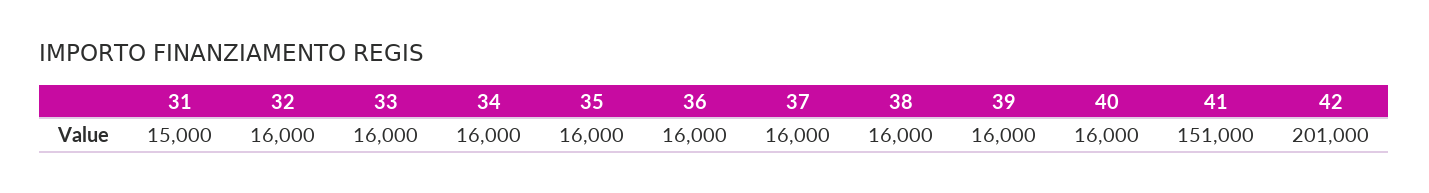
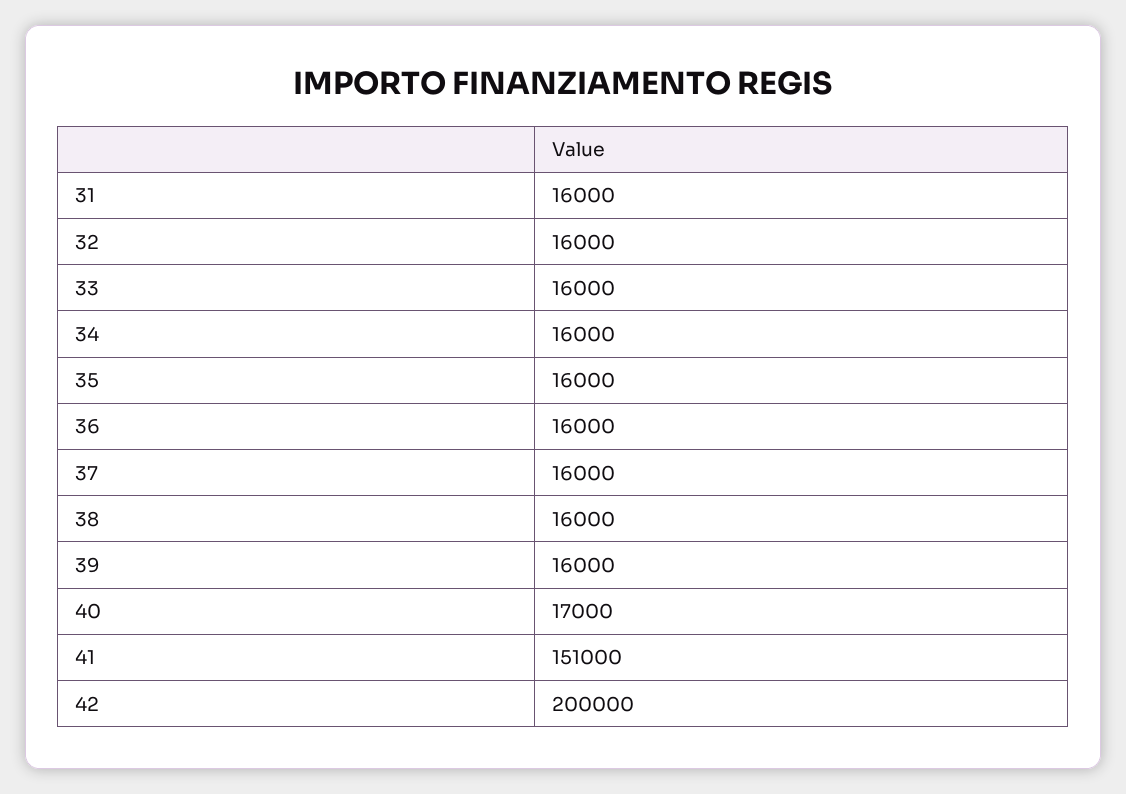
  {
-   "31": 15000,
+   "31": 16000,
    "32": 16000,
    "33": 16000,
    "34": 16000,
    "35": 16000,
    "36": 16000,
    "37": 16000,
    "38": 16000,
    "39": 16000,
-   "40": 16000,
+   "40": 17000,
    "41": 151000,
-   "42": 201000
+   "42": 200000
  }

